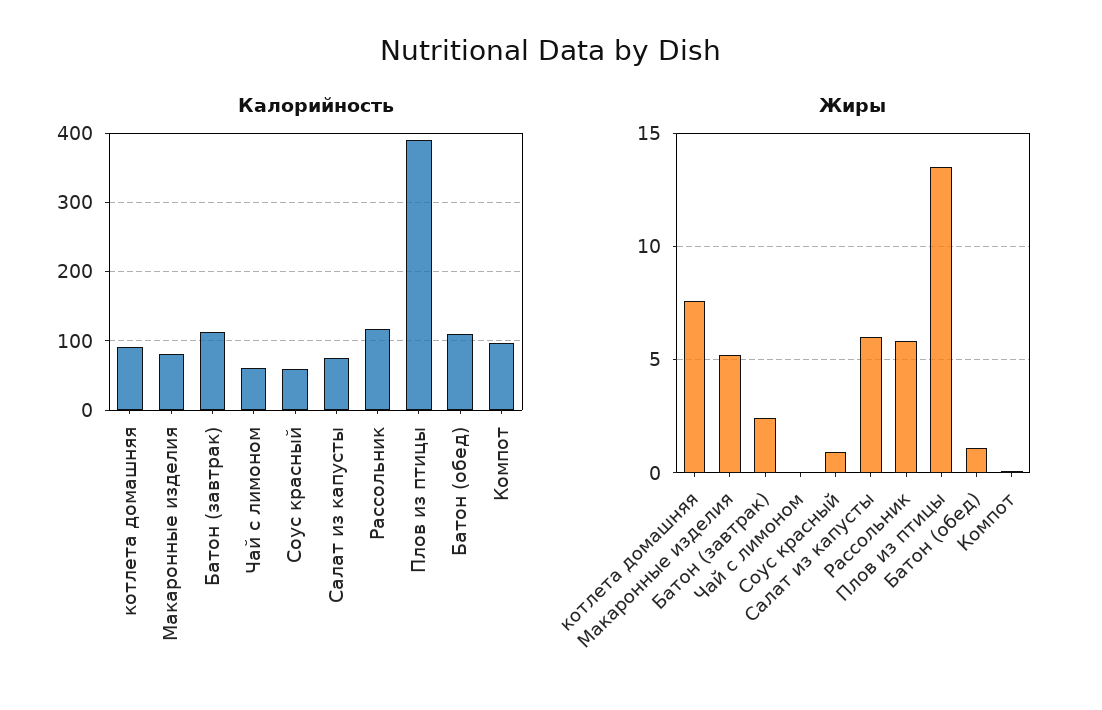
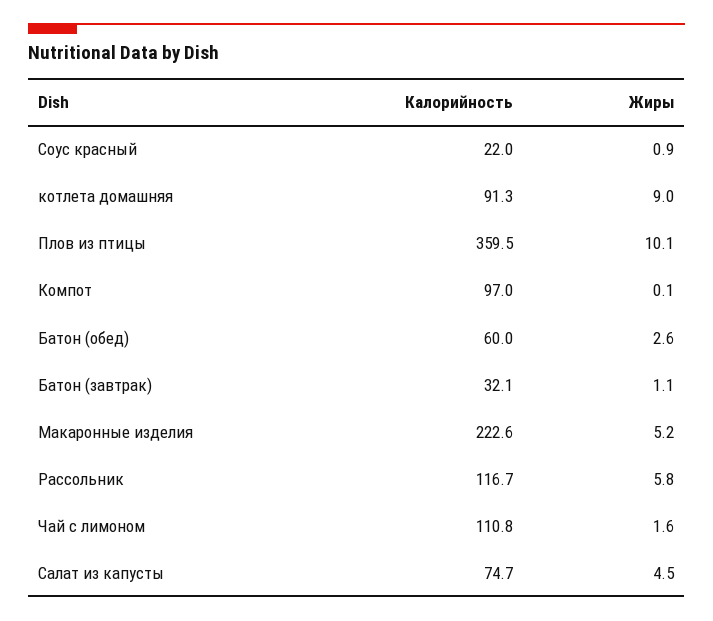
  {
    "Калорийность": {
      "котлета домашняя": 91.3,
-     "Макаронные изделия": 80,
+     "Макаронные изделия": 222.6,
-     "Батон (завтрак)": 110,
+     "Батон (завтрак)": 32.1,
-     "Чай с лимоном": 60,
+     "Чай с лимоном": 110.8,
-     "Соус красный": 60,
+     "Соус красный": 22,
      "Салат из капусты": 74.7,
      "Рассольник": 116.7,
-     "Плов из птицы": 390,
+     "Плов из птицы": 359.5,
-     "Батон (обед)": 110,
+     "Батон (обед)": 60,
      "Компот": 97
    },
    "Жиры": {
-     "котлета домашняя": 7.5,
+     "котлета домашняя": 9,
      "Макаронные изделия": 5.2,
-     "Батон (завтрак)": 2.5,
+     "Батон (завтрак)": 1.1,
-     "Чай с лимоном": 0,
+     "Чай с лимоном": 1.6,
      "Соус красный": 0.9,
-     "Салат из капусты": 6,
+     "Салат из капусты": 4.5,
      "Рассольник": 5.8,
-     "Плов из птицы": 13.5,
+     "Плов из птицы": 10.1,
-     "Батон (обед)": 1,
+     "Батон (обед)": 2.6,
      "Компот": 0.1
    }
  }

